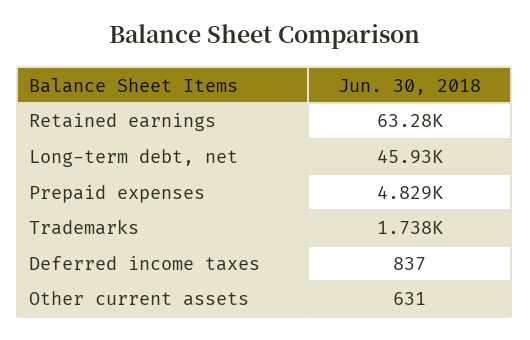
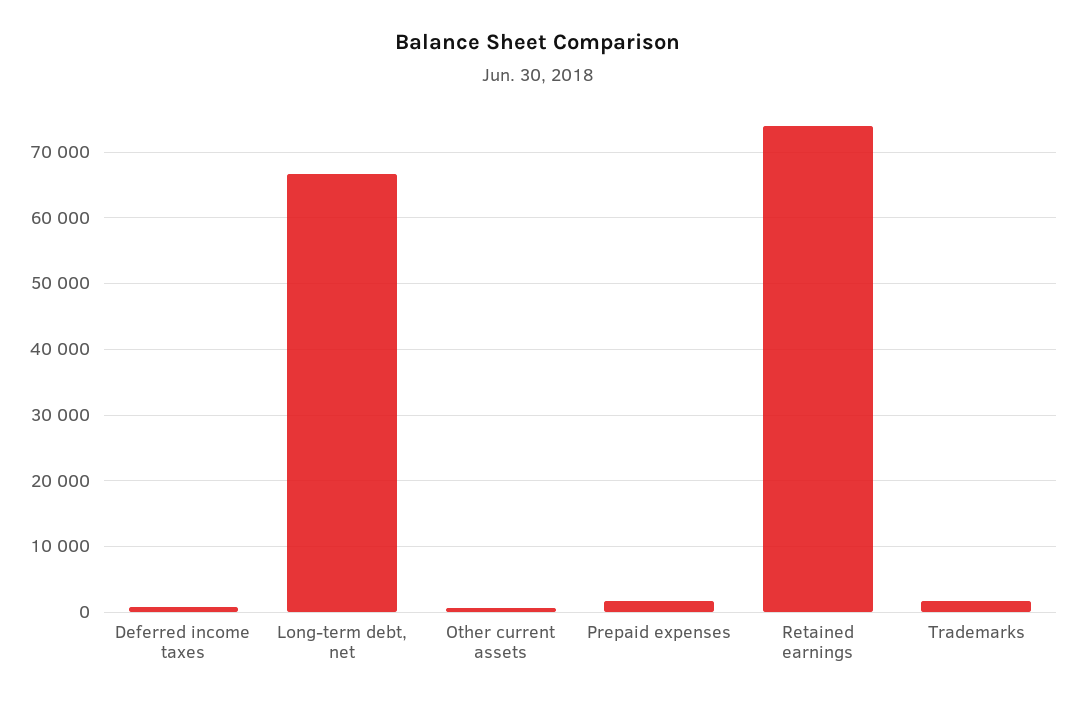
  {
-   "Retained earnings": 63280,
+   "Retained earnings": 74000,
-   "Long-term debt, net": 45930,
+   "Long-term debt, net": 67000,
-   "Prepaid expenses": 4829,
+   "Prepaid expenses": 2000,
    "Trademarks": 1738,
    "Deferred income taxes": 837,
    "Other current assets": 631
  }

